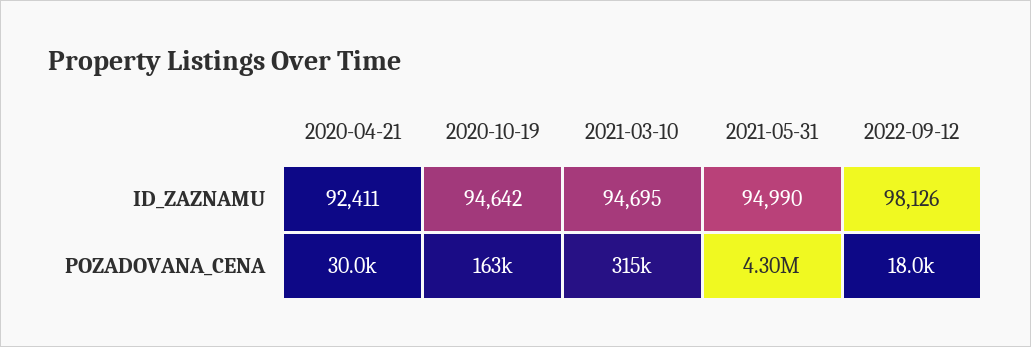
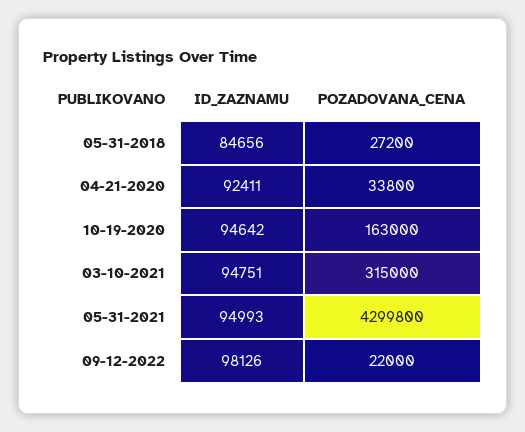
  {
    "2020-04-21": {
      "ID_ZAZNAMU": 92411,
-     "POZADOVANA_CENA": 30000
+     "POZADOVANA_CENA": 33800
    },
    "2020-10-19": {
      "ID_ZAZNAMU": 94642,
      "POZADOVANA_CENA": 163000
    },
    "2021-03-10": {
-     "ID_ZAZNAMU": 94695,
+     "ID_ZAZNAMU": 94751,
      "POZADOVANA_CENA": 315000
    },
    "2021-05-31": {
-     "ID_ZAZNAMU": 94990,
+     "ID_ZAZNAMU": 94993,
      "POZADOVANA_CENA": 4299800
    },
    "2022-09-12": {
      "ID_ZAZNAMU": 98126,
-     "POZADOVANA_CENA": 18000
+     "POZADOVANA_CENA": 22000
-   }
+   },
+   "05-31-2018": {
+     "ID_ZAZNAMU": 84656,
+     "POZADOVANA_CENA": 27200
+   }
  }

